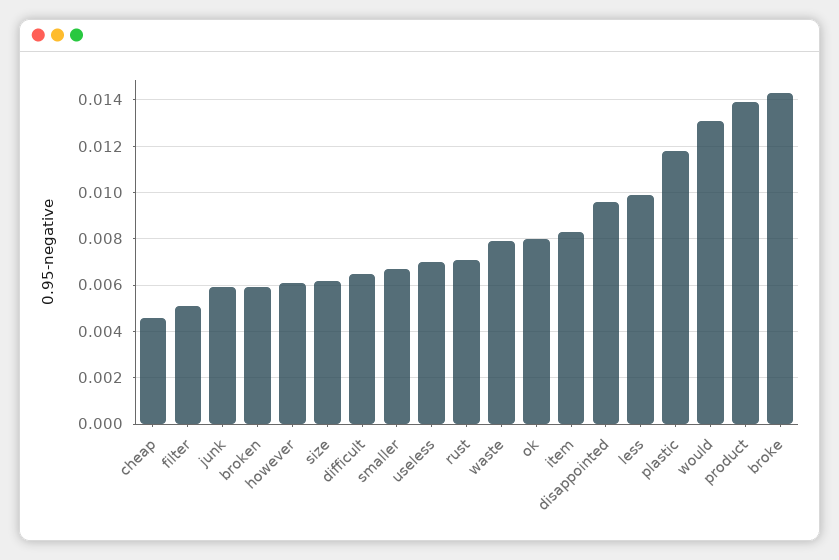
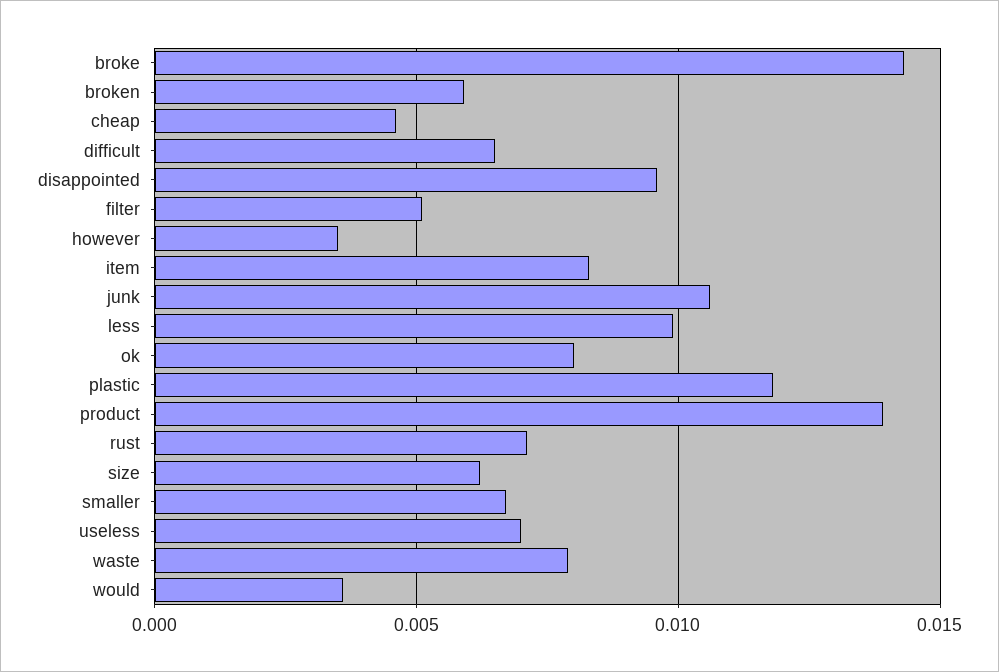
  {
    "cheap": 0.0045,
    "filter": 0.005,
-   "junk": 0.006,
+   "junk": 0.0105,
    "broken": 0.006,
-   "however": 0.006,
+   "however": 0.0035,
    "size": 0.006,
    "difficult": 0.0065,
    "smaller": 0.0065,
    "useless": 0.007,
    "rust": 0.007,
    "waste": 0.008,
    "ok": 0.008,
    "item": 0.0085,
    "disappointed": 0.0095,
    "less": 0.01,
    "plastic": 0.012,
-   "would": 0.013,
+   "would": 0.0035,
    "product": 0.014,
    "broke": 0.0145
  }

